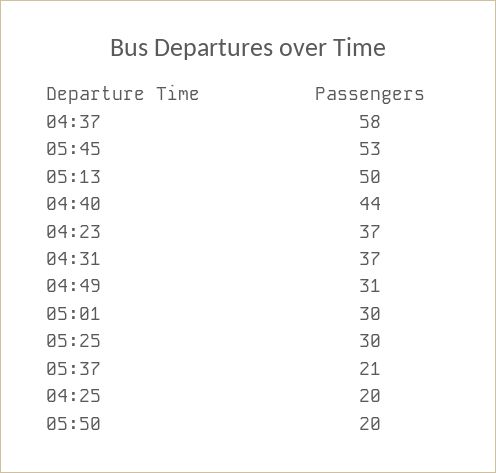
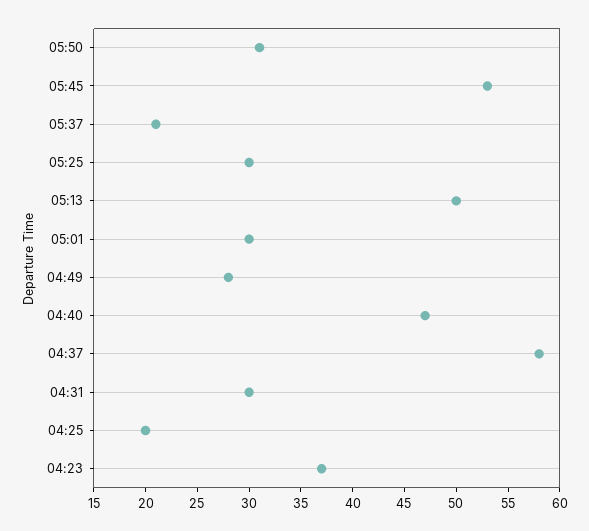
  {
    "04:37": 58,
    "05:45": 53,
    "05:13": 50,
-   "04:40": 44,
+   "04:40": 47,
    "04:23": 37,
-   "04:31": 37,
+   "04:31": 30,
-   "04:49": 31,
+   "04:49": 28,
    "05:01": 30,
    "05:25": 30,
    "05:37": 21,
    "04:25": 20,
-   "05:50": 20
+   "05:50": 31
  }

